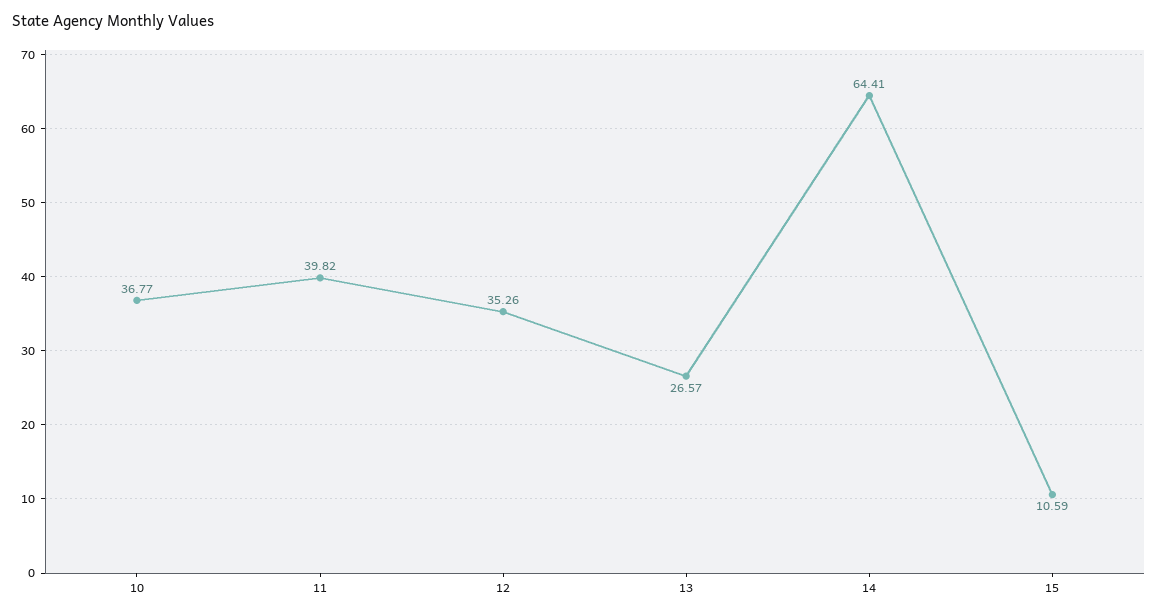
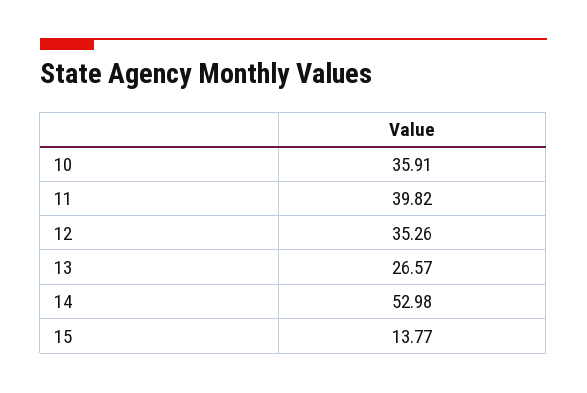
  {
-   "10": 36.77,
+   "10": 35.91,
    "11": 39.82,
    "12": 35.26,
    "13": 26.57,
-   "14": 64.41,
+   "14": 52.98,
-   "15": 10.59
+   "15": 13.77
  }

